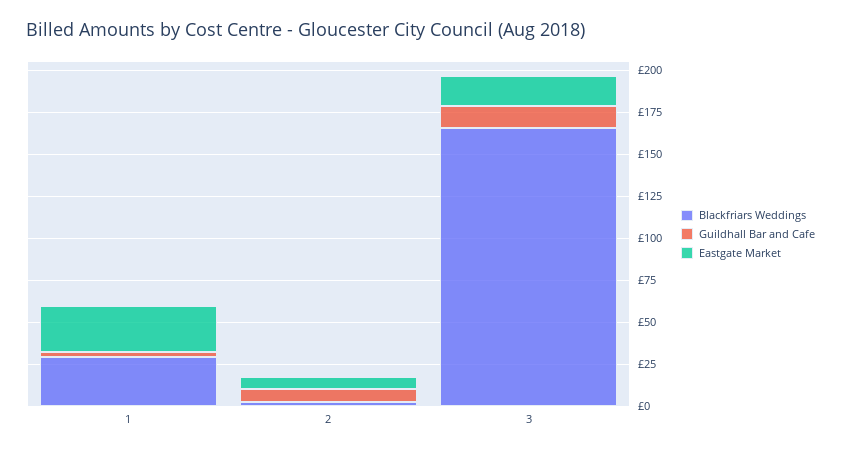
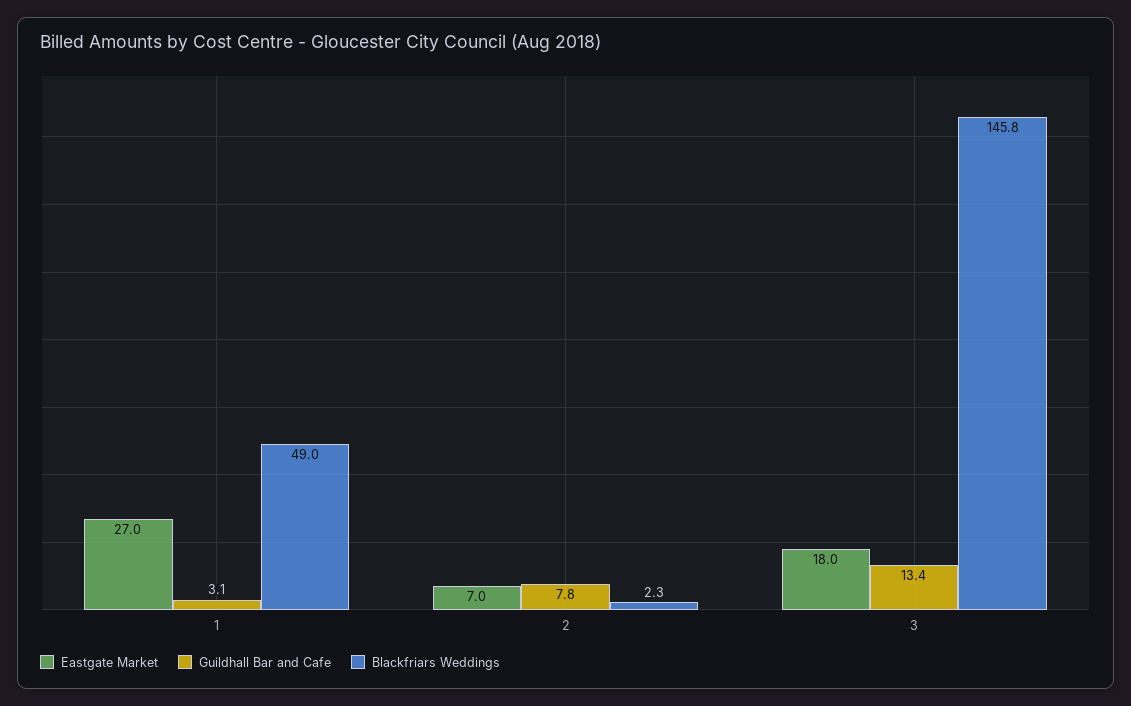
  {
    "Blackfriars Weddings": {
-     "1": 30,
+     "1": 49,
      "2": 2.3,
-     "3": 165
+     "3": 145.8
    },
    "Guildhall Bar and Cafe": {
      "1": 3.1,
      "2": 7.8,
      "3": 13.4
    },
    "Eastgate Market": {
      "1": 27,
      "2": 7,
      "3": 18
    }
  }

